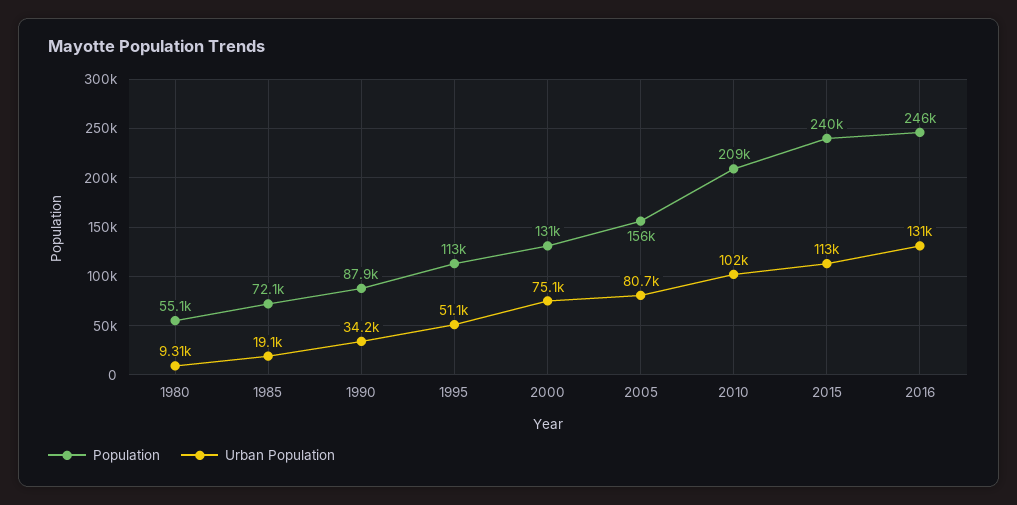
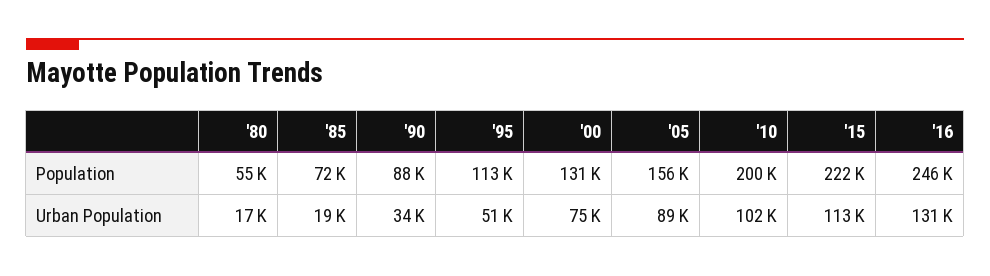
  {
    "Population": {
      "1980": 55100,
      "1985": 72100,
      "1990": 87900,
      "1995": 113000,
      "2000": 131000,
      "2005": 156000,
-     "2010": 209000,
+     "2010": 200000,
-     "2015": 240000,
+     "2015": 222000,
      "2016": 246000
    },
    "Urban Population": {
-     "1980": 9310,
+     "1980": 17000,
      "1985": 19100,
      "1990": 34200,
      "1995": 51100,
      "2000": 75100,
-     "2005": 80700,
+     "2005": 89000,
      "2010": 102000,
      "2015": 113000,
      "2016": 131000
    }
  }

